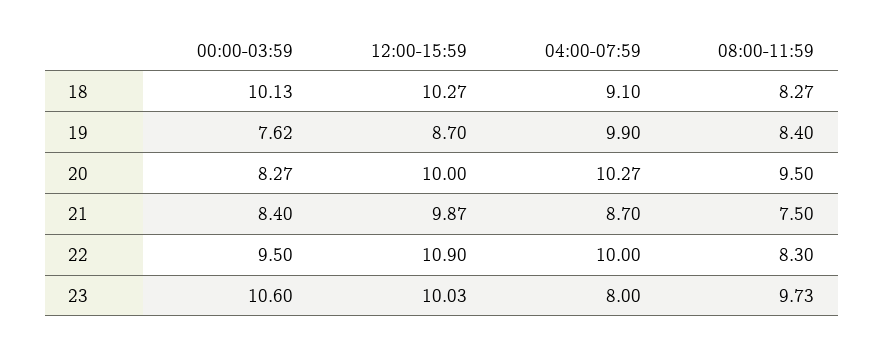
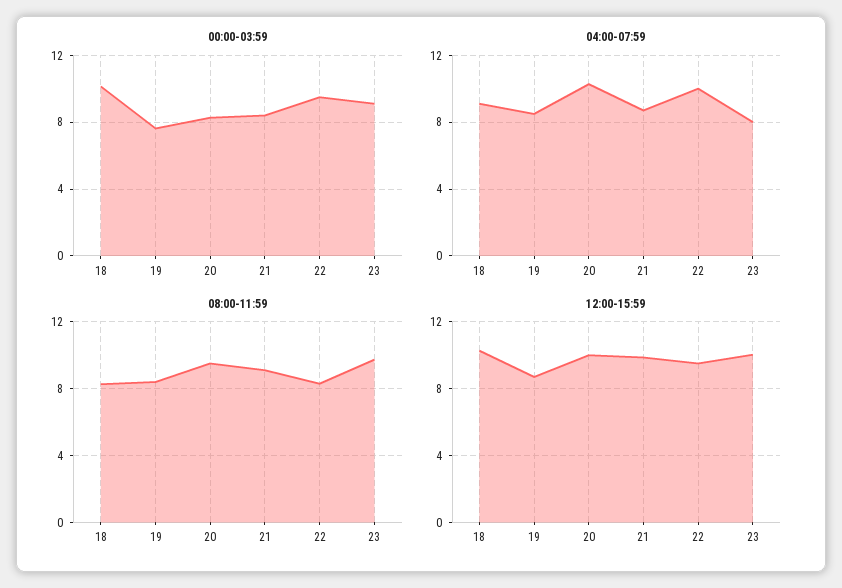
  {
    "00:00-03:59": {
      "18": 10.13,
      "19": 7.62,
      "20": 8.27,
      "21": 8.4,
      "22": 9.5,
-     "23": 10.6
+     "23": 9
    },
    "12:00-15:59": {
      "18": 10.27,
      "19": 8.7,
      "20": 10,
      "21": 9.87,
-     "22": 10.9,
+     "22": 9.5,
      "23": 10.03
    },
    "04:00-07:59": {
      "18": 9.1,
-     "19": 9.9,
+     "19": 8.5,
      "20": 10.27,
      "21": 8.7,
      "22": 10,
      "23": 8
    },
    "08:00-11:59": {
      "18": 8.27,
      "19": 8.4,
      "20": 9.5,
-     "21": 7.5,
+     "21": 9,
      "22": 8.3,
      "23": 9.73
    }
  }

